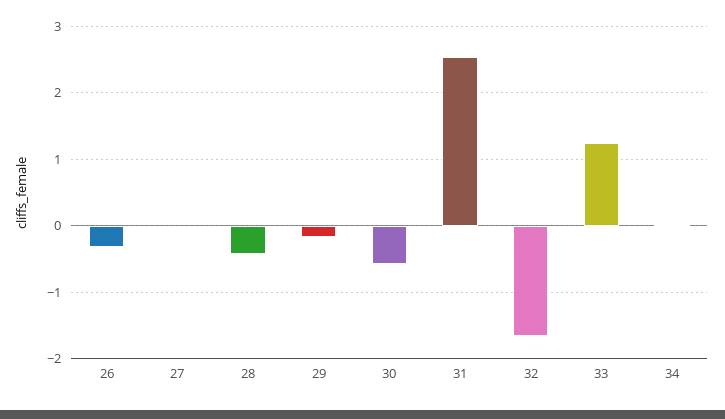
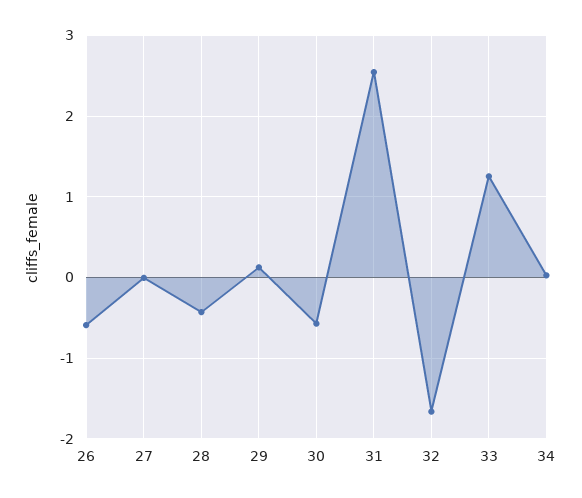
  {
-   "26": -0.3,
+   "26": -0.6,
    "27": 0,
    "28": -0.4,
-   "29": -0.2,
+   "29": 0.1,
    "30": -0.6,
    "31": 2.5,
    "32": -1.7,
    "33": 1.3,
    "34": 0
  }

